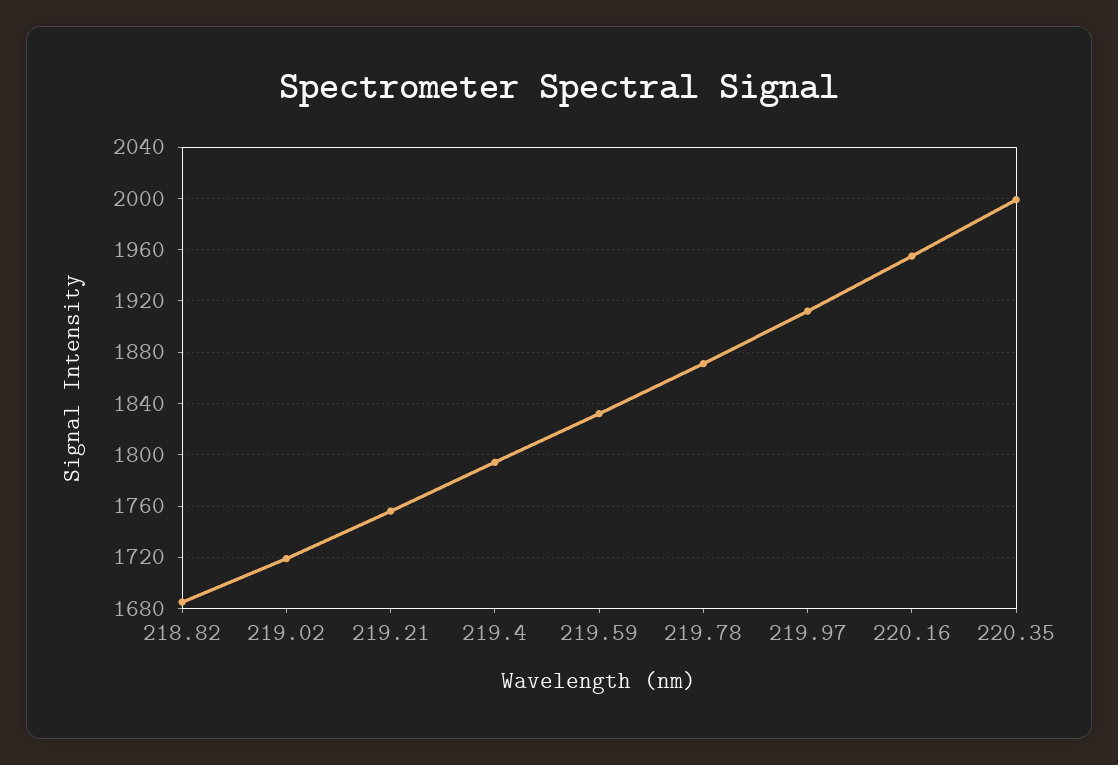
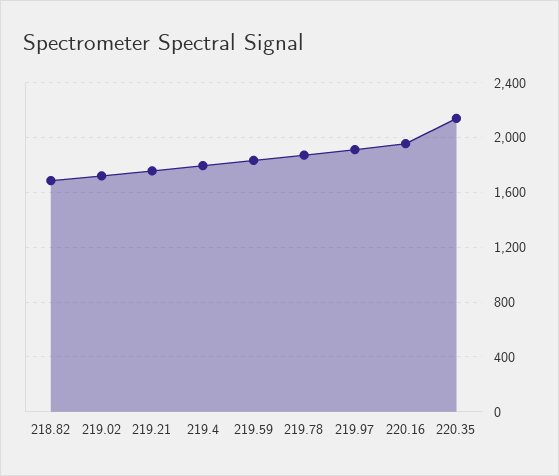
  {
    "218.82": 1685,
    "219.02": 1720,
    "219.21": 1755,
    "219.4": 1795,
    "219.59": 1830,
    "219.78": 1870,
    "219.97": 1910,
    "220.16": 1955,
-   "220.35": 2000
+   "220.35": 2150
  }

